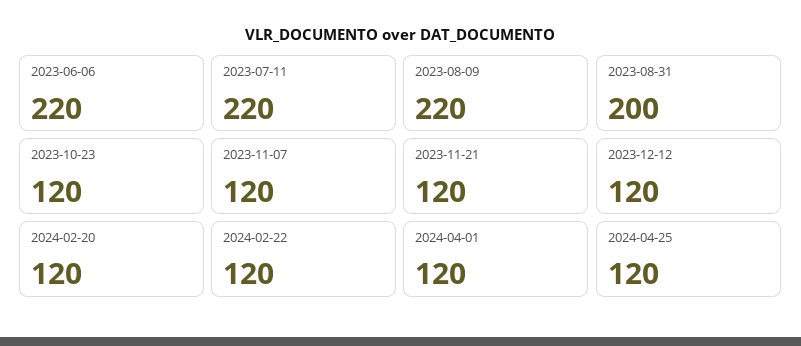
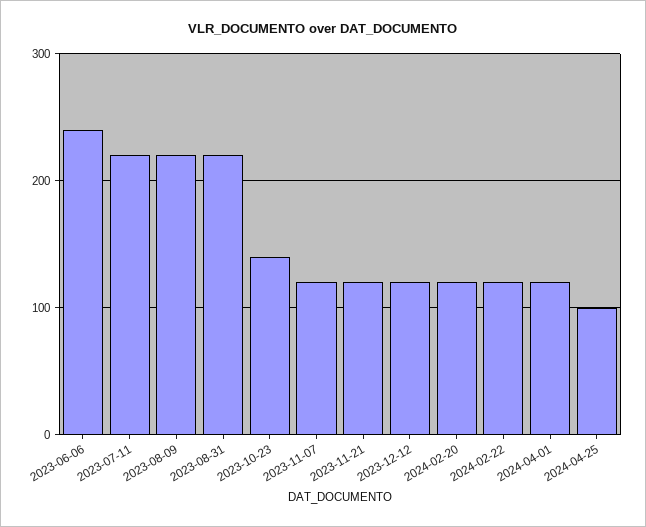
  {
-   "2023-06-06": 220,
+   "2023-06-06": 240,
    "2023-07-11": 220,
    "2023-08-09": 220,
-   "2023-08-31": 200,
+   "2023-08-31": 220,
-   "2023-10-23": 120,
+   "2023-10-23": 140,
    "2023-11-07": 120,
    "2023-11-21": 120,
    "2023-12-12": 120,
    "2024-02-20": 120,
    "2024-02-22": 120,
    "2024-04-01": 120,
-   "2024-04-25": 120
+   "2024-04-25": 100
  }

